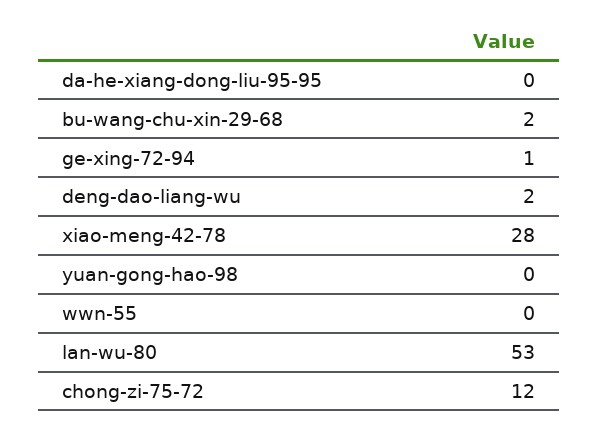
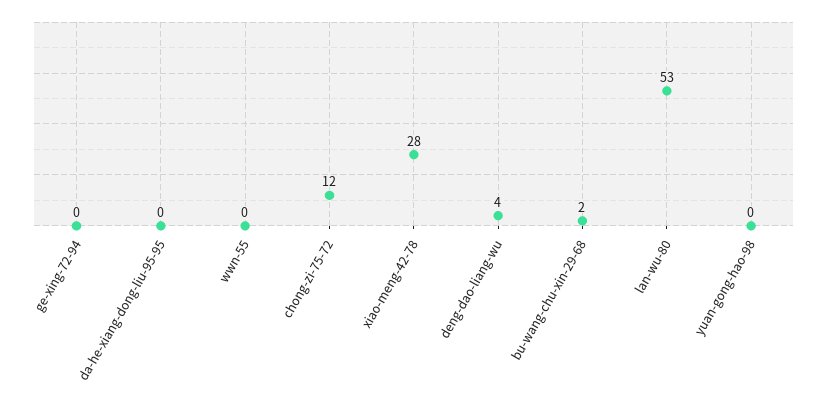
  {
    "da-he-xiang-dong-liu-95-95": 0,
    "bu-wang-chu-xin-29-68": 2,
-   "ge-xing-72-94": 1,
+   "ge-xing-72-94": 0,
-   "deng-dao-liang-wu": 2,
+   "deng-dao-liang-wu": 4,
    "xiao-meng-42-78": 28,
    "yuan-gong-hao-98": 0,
    "wwn-55": 0,
    "lan-wu-80": 53,
    "chong-zi-75-72": 12
  }

